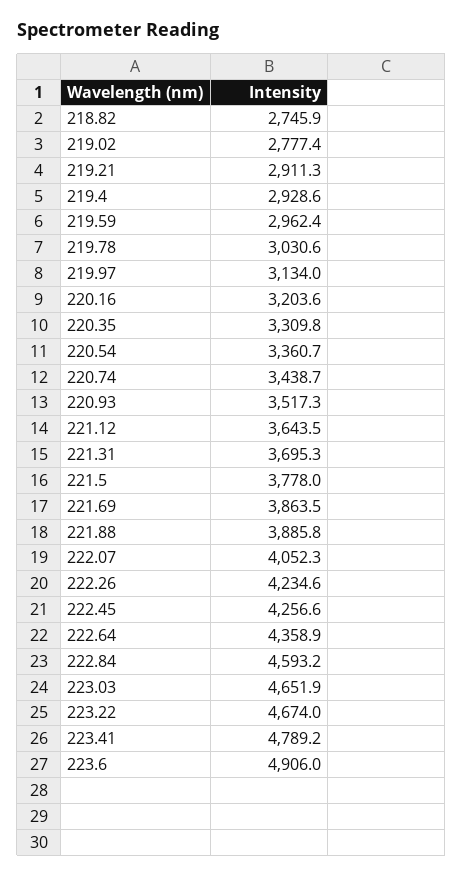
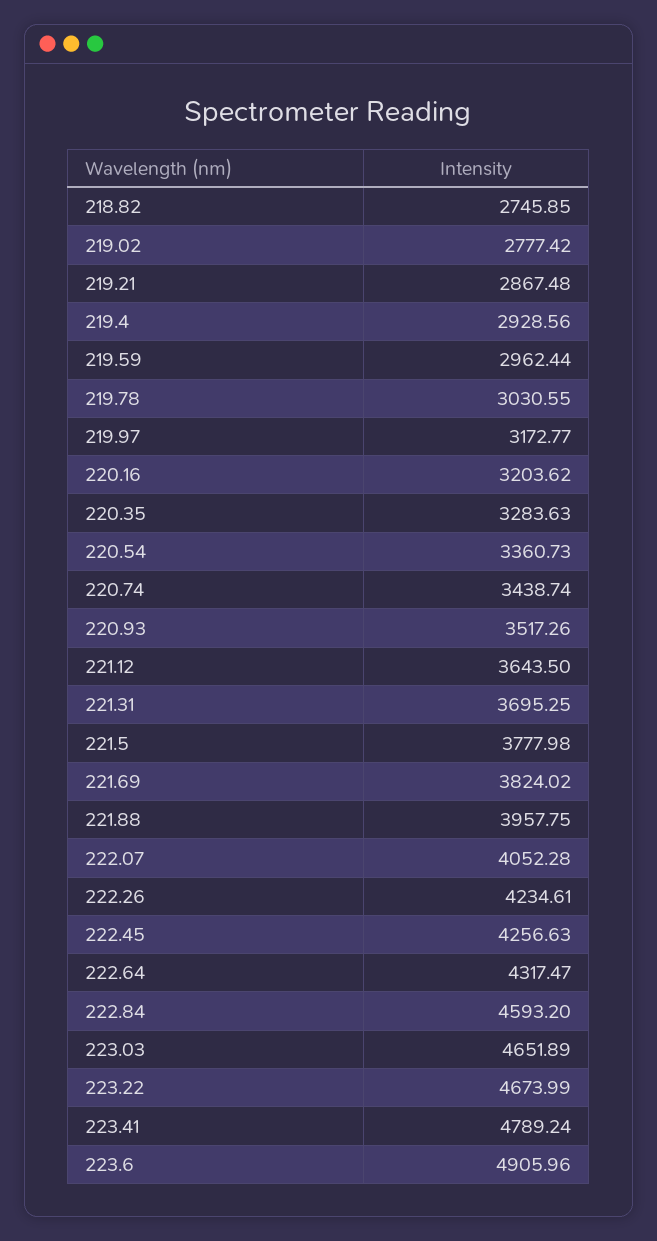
  {
    "218.82": 2745.85,
    "219.02": 2777.42,
-   "219.21": 2911.3,
+   "219.21": 2867.48,
    "219.4": 2928.56,
    "219.59": 2962.44,
    "219.78": 3030.55,
-   "219.97": 3134,
+   "219.97": 3172.77,
    "220.16": 3203.62,
-   "220.35": 3309.8,
+   "220.35": 3283.63,
    "220.54": 3360.73,
    "220.74": 3438.74,
    "220.93": 3517.26,
    "221.12": 3643.5,
    "221.31": 3695.25,
    "221.5": 3777.98,
-   "221.69": 3863.5,
+   "221.69": 3824.02,
-   "221.88": 3885.8,
+   "221.88": 3957.75,
    "222.07": 4052.28,
    "222.26": 4234.61,
    "222.45": 4256.63,
-   "222.64": 4358.9,
+   "222.64": 4317.47,
    "222.84": 4593.2,
    "223.03": 4651.89,
    "223.22": 4673.99,
    "223.41": 4789.24,
    "223.6": 4905.96
  }

